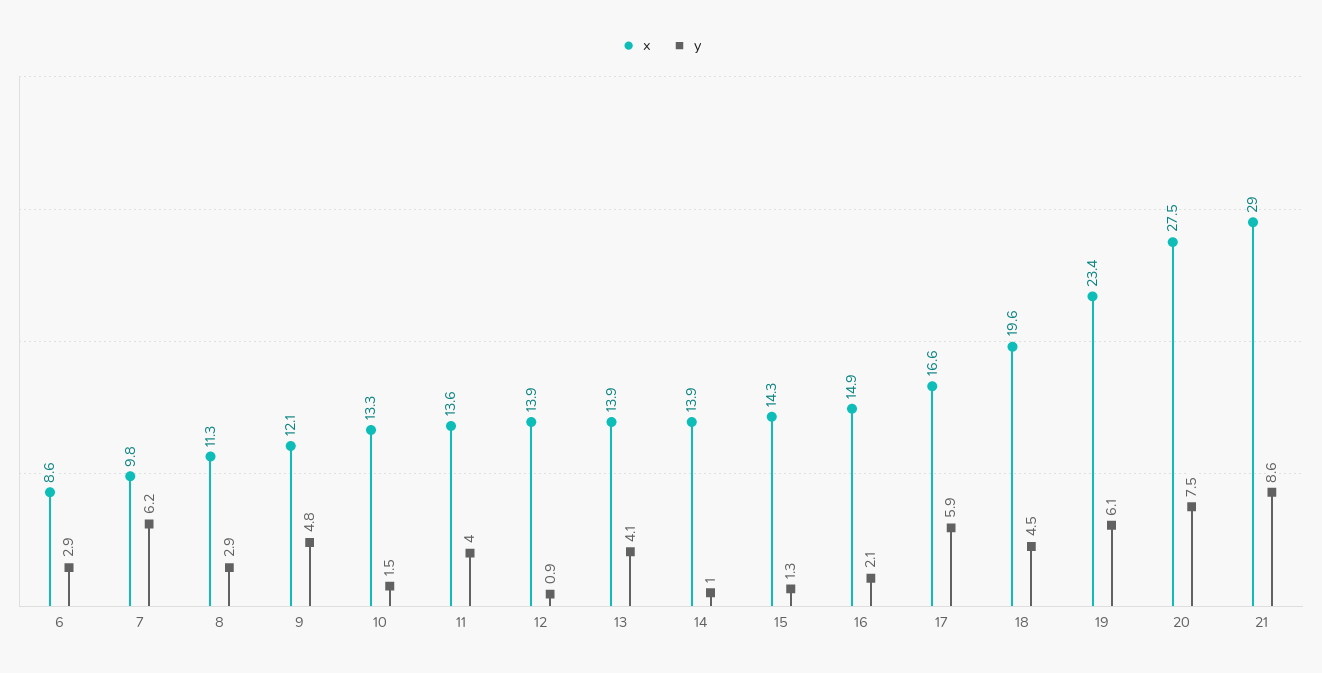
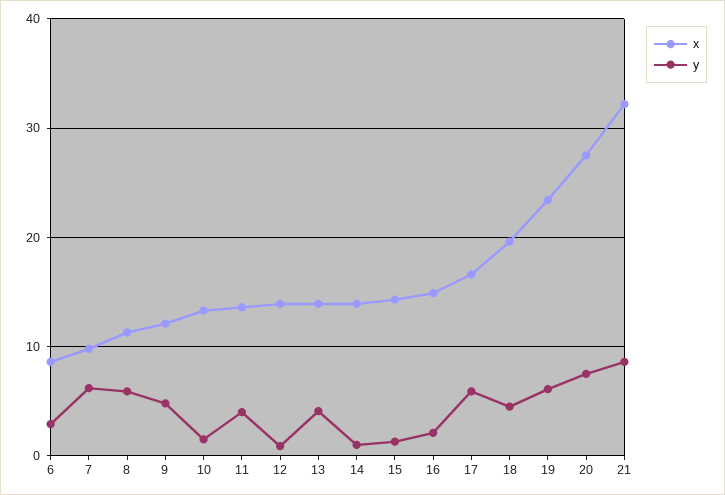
  {
    "x": {
      "6": 8.6,
      "7": 9.8,
      "8": 11.3,
      "9": 12.1,
      "10": 13.3,
      "11": 13.6,
      "12": 13.9,
      "13": 13.9,
      "14": 13.9,
      "15": 14.3,
      "16": 14.9,
      "17": 16.6,
      "18": 19.6,
      "19": 23.4,
      "20": 27.5,
-     "21": 29
+     "21": 32
    },
    "y": {
      "6": 2.9,
      "7": 6.2,
-     "8": 2.9,
+     "8": 6,
      "9": 4.8,
      "10": 1.5,
      "11": 4,
      "12": 0.9,
      "13": 4.1,
      "14": 1,
      "15": 1.3,
      "16": 2.1,
      "17": 5.9,
      "18": 4.5,
      "19": 6.1,
      "20": 7.5,
      "21": 8.6
    }
  }

